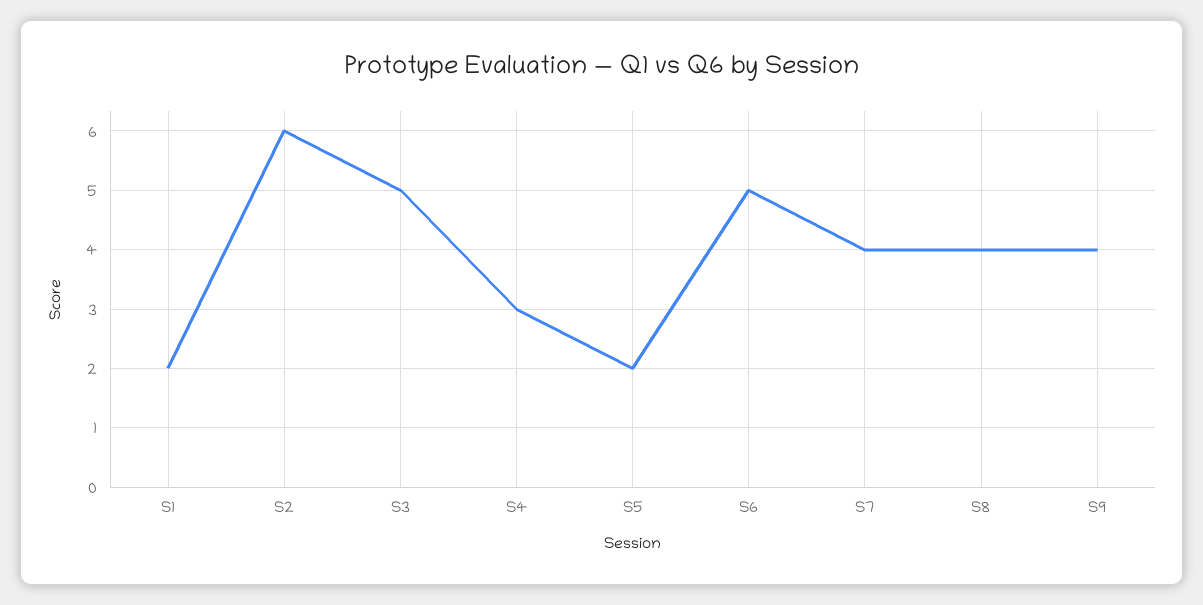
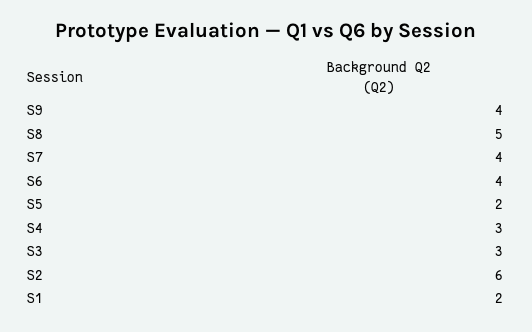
  {
    "S1": 2,
    "S2": 6,
-   "S3": 5,
+   "S3": 3,
    "S4": 3,
    "S5": 2,
-   "S6": 5,
+   "S6": 4,
    "S7": 4,
-   "S8": 4,
+   "S8": 5,
    "S9": 4
  }

